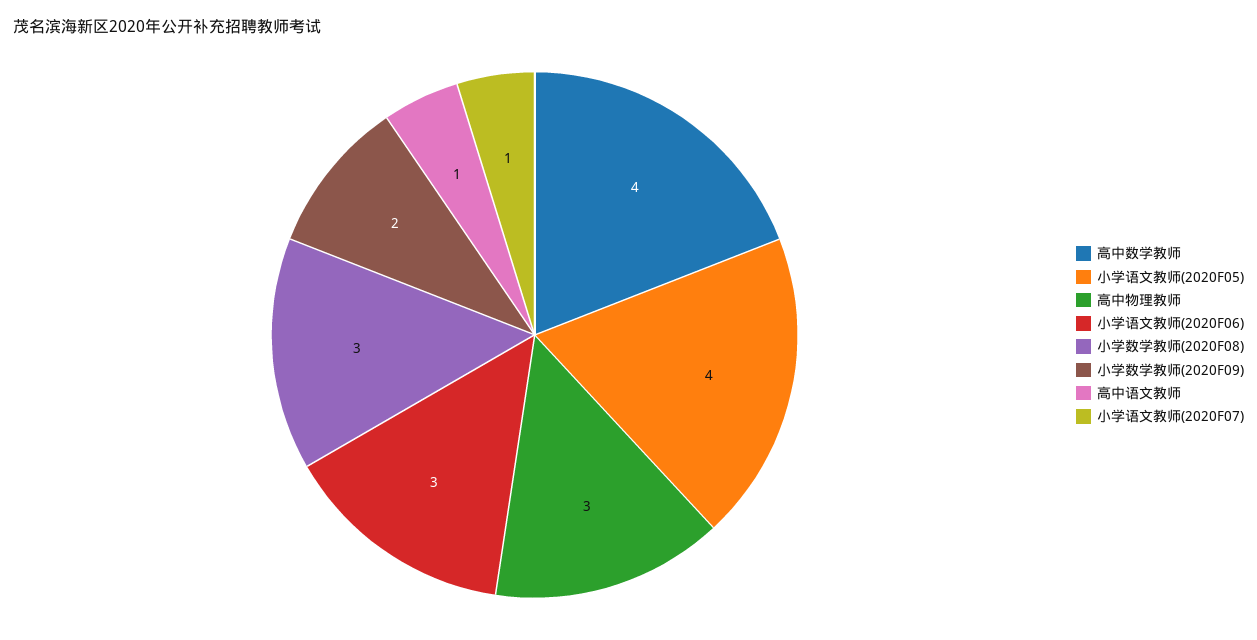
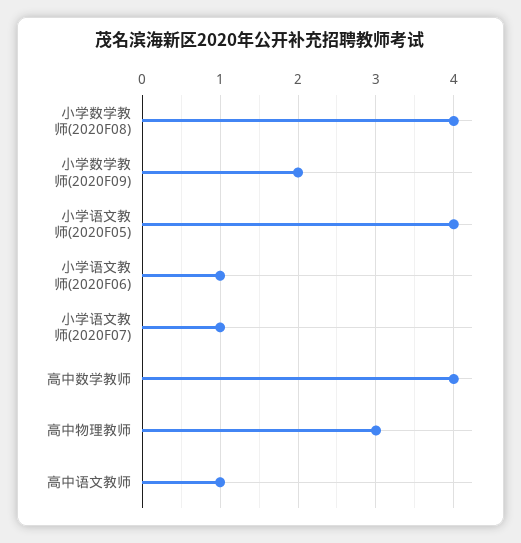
  {
    "高中数学教师": 4,
    "小学语文教师(2020F05)": 4,
    "高中物理教师": 3,
-   "小学语文教师(2020F06)": 3,
+   "小学语文教师(2020F06)": 1,
-   "小学数学教师(2020F08)": 3,
+   "小学数学教师(2020F08)": 4,
    "小学数学教师(2020F09)": 2,
    "高中语文教师": 1,
    "小学语文教师(2020F07)": 1
  }

